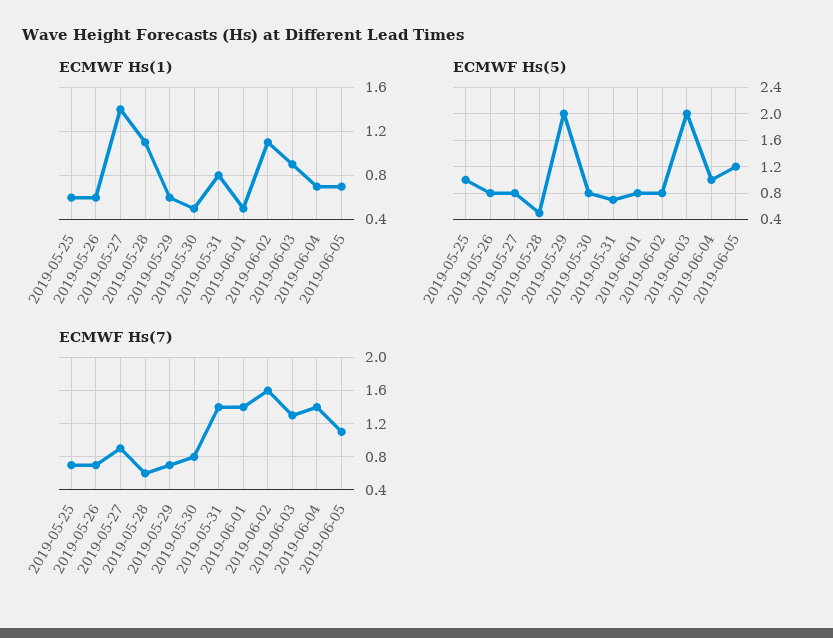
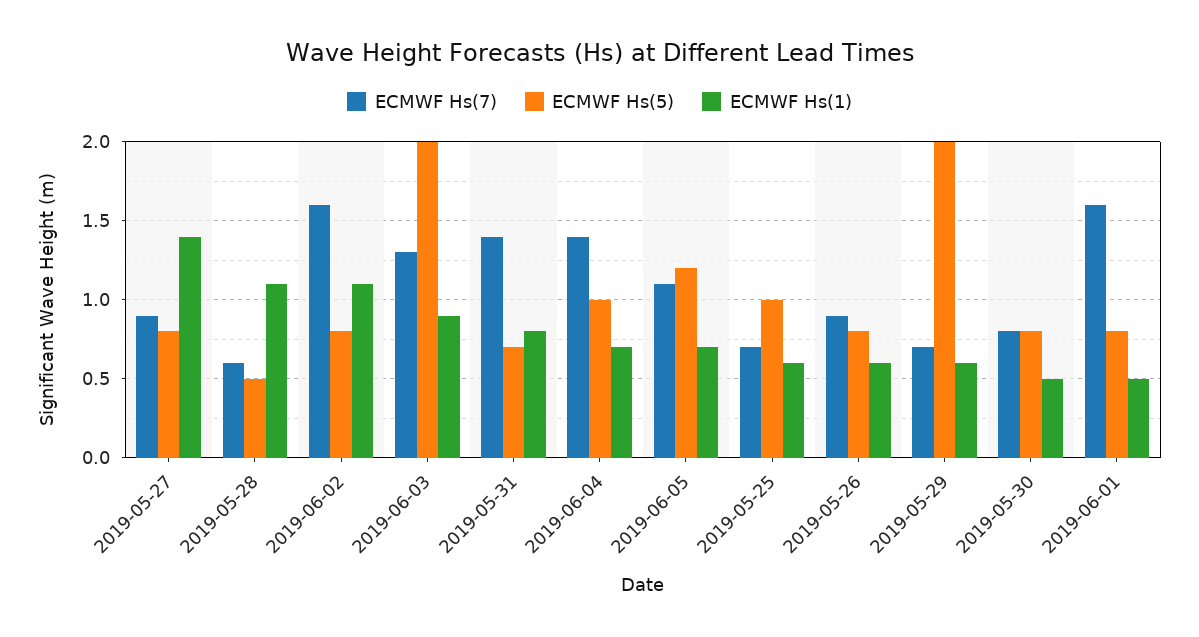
  {
    "ECMWF Hs(1)": {
      "2019-05-25": 0.6,
      "2019-05-26": 0.6,
      "2019-05-27": 1.4,
      "2019-05-28": 1.1,
      "2019-05-29": 0.6,
      "2019-05-30": 0.5,
      "2019-05-31": 0.8,
      "2019-06-01": 0.5,
      "2019-06-02": 1.1,
      "2019-06-03": 0.9,
      "2019-06-04": 0.7,
      "2019-06-05": 0.7
    },
    "ECMWF Hs(5)": {
      "2019-05-25": 1,
      "2019-05-26": 0.8,
      "2019-05-27": 0.8,
      "2019-05-28": 0.5,
      "2019-05-29": 2,
      "2019-05-30": 0.8,
      "2019-05-31": 0.7,
      "2019-06-01": 0.8,
      "2019-06-02": 0.8,
      "2019-06-03": 2,
      "2019-06-04": 1,
      "2019-06-05": 1.2
    },
    "ECMWF Hs(7)": {
      "2019-05-25": 0.7,
-     "2019-05-26": 0.7,
+     "2019-05-26": 0.9,
      "2019-05-27": 0.9,
      "2019-05-28": 0.6,
      "2019-05-29": 0.7,
      "2019-05-30": 0.8,
      "2019-05-31": 1.4,
-     "2019-06-01": 1.4,
+     "2019-06-01": 1.6,
      "2019-06-02": 1.6,
      "2019-06-03": 1.3,
      "2019-06-04": 1.4,
      "2019-06-05": 1.1
    }
  }

